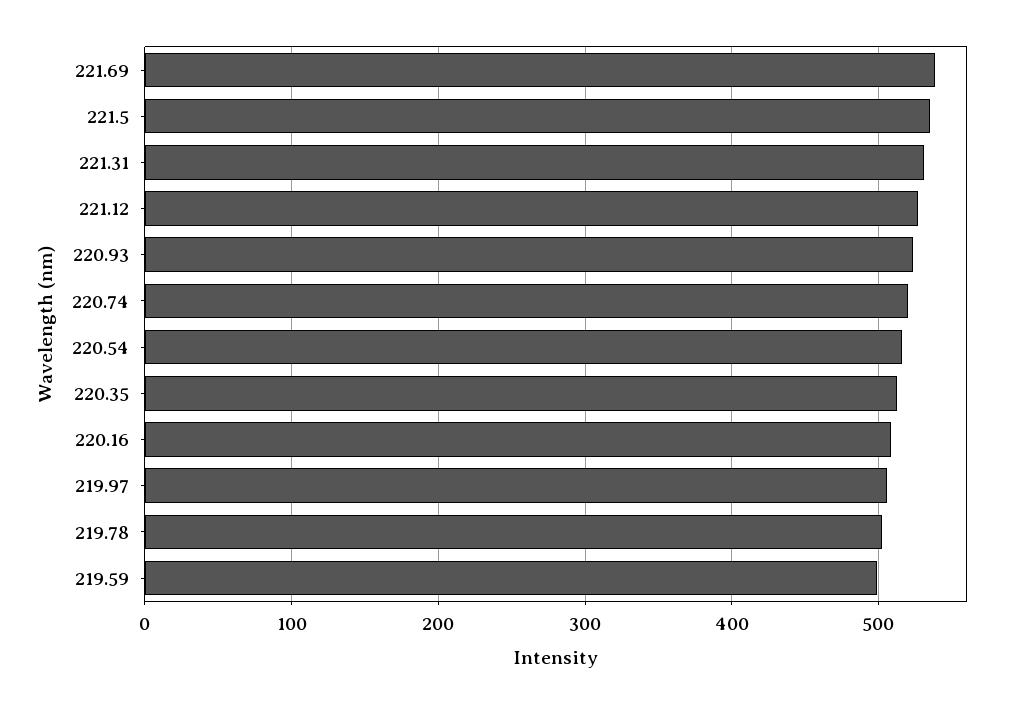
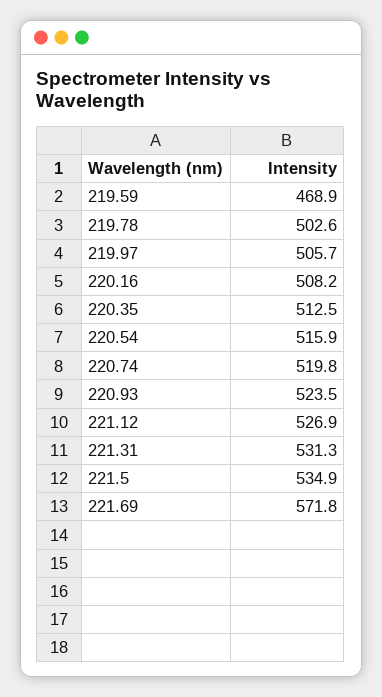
  {
-   "221.69": 540,
+   "221.69": 571.8,
    "221.5": 534.9,
    "221.31": 531.3,
    "221.12": 526.9,
    "220.93": 523.5,
    "220.74": 519.8,
    "220.54": 515.9,
    "220.35": 512.5,
    "220.16": 508.2,
    "219.97": 505.7,
    "219.78": 502.6,
-   "219.59": 500
+   "219.59": 468.9
  }

